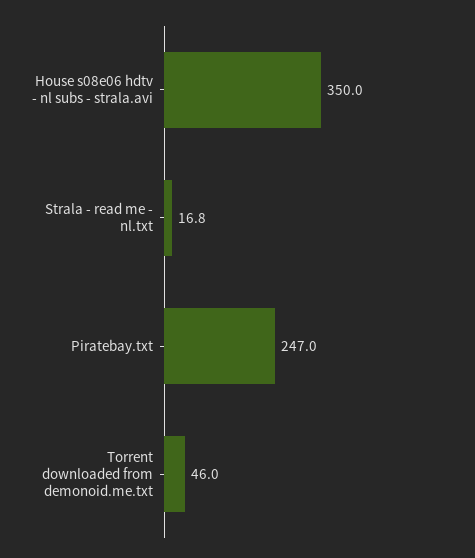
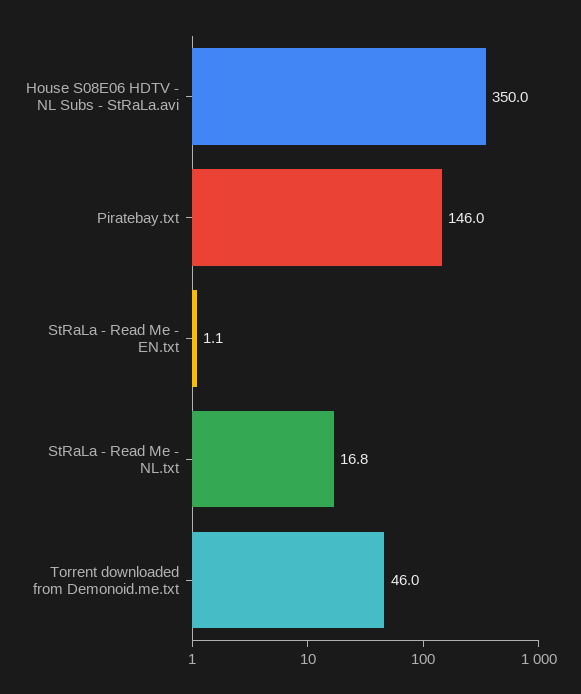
  {
    "House s08e06 hdtv - nl subs - strala.avi": 350,
    "Strala - read me - nl.txt": 16.8,
-   "Piratebay.txt": 247,
+   "Piratebay.txt": 146,
-   "Torrent downloaded from demonoid.me.txt": 46
+   "Torrent downloaded from demonoid.me.txt": 46,
+   "StRaLa - Read Me - EN.txt": 1.1
  }

